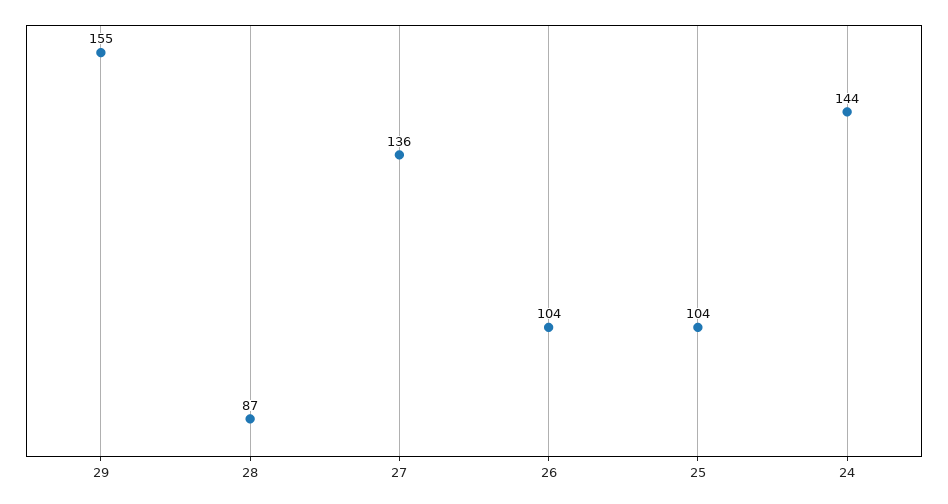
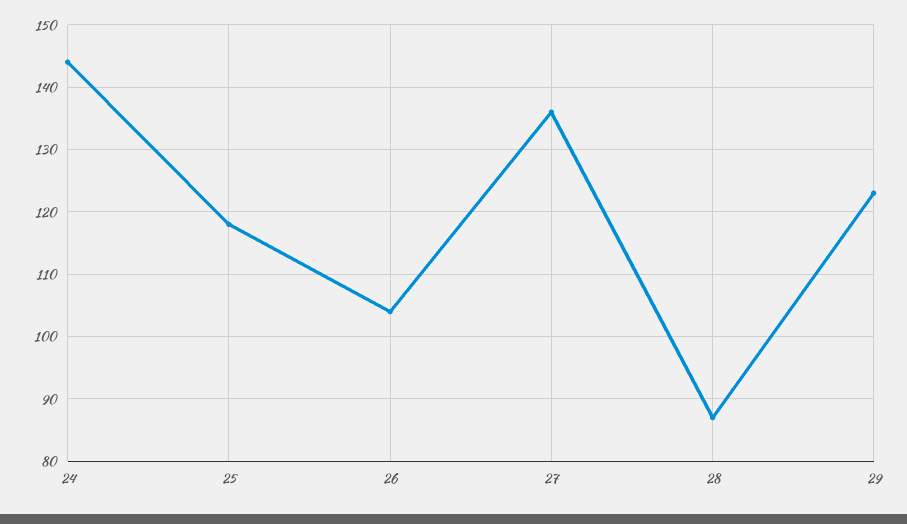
  {
-   "29": 155,
+   "29": 123,
    "28": 87,
    "27": 136,
    "26": 104,
-   "25": 104,
+   "25": 118,
    "24": 144
  }

